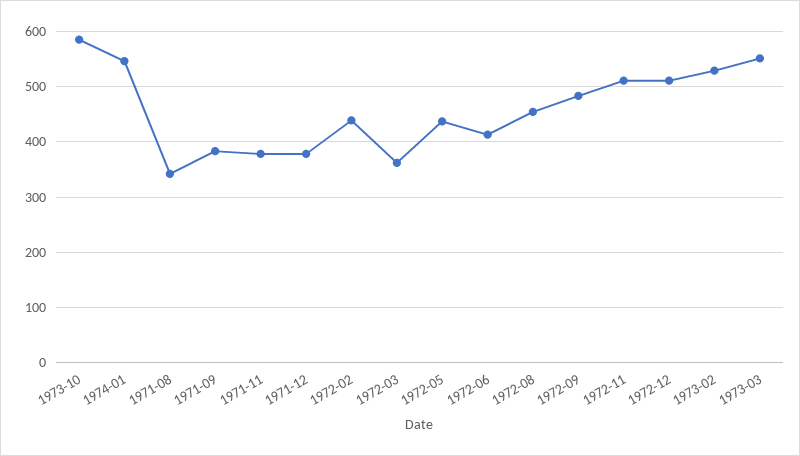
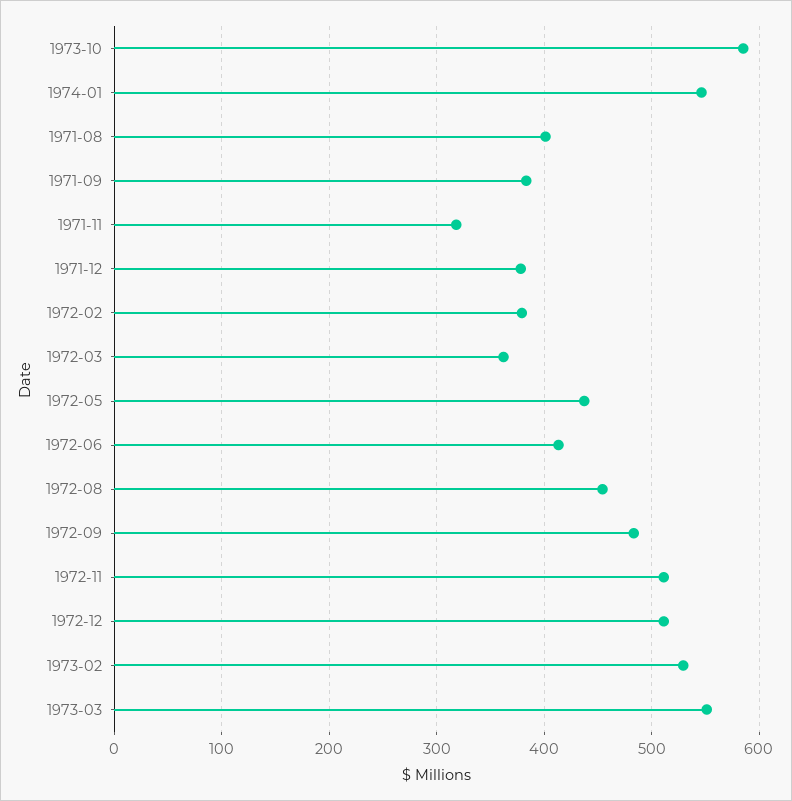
  {
    "1973-10": 590,
    "1974-01": 550,
-   "1971-08": 340,
+   "1971-08": 400,
    "1971-09": 380,
-   "1971-11": 380,
+   "1971-11": 320,
    "1971-12": 380,
-   "1972-02": 440,
+   "1972-02": 380,
    "1972-03": 360,
    "1972-05": 440,
    "1972-06": 410,
    "1972-08": 450,
    "1972-09": 480,
    "1972-11": 510,
    "1972-12": 510,
    "1973-02": 530,
    "1973-03": 550
  }

